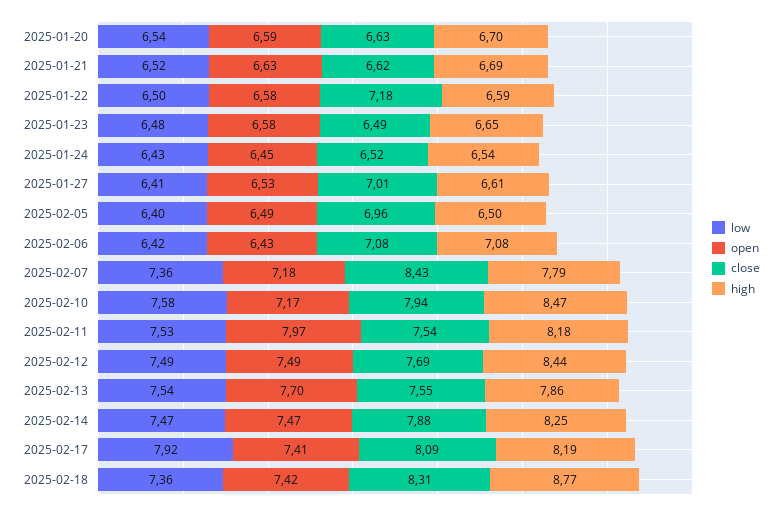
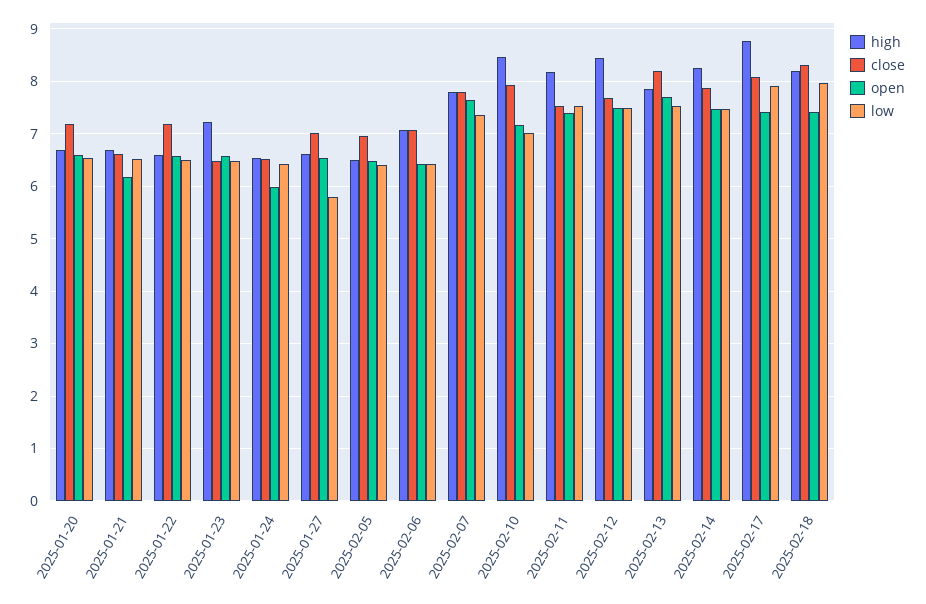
  {
    "low": {
      "2025-01-20": 6.54,
      "2025-01-21": 6.52,
      "2025-01-22": 6.5,
      "2025-01-23": 6.48,
      "2025-01-24": 6.43,
-     "2025-01-27": 6.41,
+     "2025-01-27": 5.8,
      "2025-02-05": 6.4,
      "2025-02-06": 6.42,
      "2025-02-07": 7.36,
-     "2025-02-10": 7.58,
+     "2025-02-10": 7,
      "2025-02-11": 7.53,
      "2025-02-12": 7.49,
      "2025-02-13": 7.54,
      "2025-02-14": 7.47,
      "2025-02-17": 7.92,
-     "2025-02-18": 7.36
+     "2025-02-18": 8
    },
    "open": {
      "2025-01-20": 6.59,
-     "2025-01-21": 6.63,
+     "2025-01-21": 6.2,
      "2025-01-22": 6.58,
      "2025-01-23": 6.58,
-     "2025-01-24": 6.45,
+     "2025-01-24": 6,
      "2025-01-27": 6.53,
      "2025-02-05": 6.49,
      "2025-02-06": 6.43,
-     "2025-02-07": 7.18,
+     "2025-02-07": 7.6,
      "2025-02-10": 7.17,
-     "2025-02-11": 7.97,
+     "2025-02-11": 7.4,
      "2025-02-12": 7.49,
      "2025-02-13": 7.7,
      "2025-02-14": 7.47,
      "2025-02-17": 7.41,
      "2025-02-18": 7.42
    },
    "close": {
-     "2025-01-20": 6.63,
+     "2025-01-20": 7.2,
      "2025-01-21": 6.62,
      "2025-01-22": 7.18,
      "2025-01-23": 6.49,
      "2025-01-24": 6.52,
      "2025-01-27": 7.01,
      "2025-02-05": 6.96,
      "2025-02-06": 7.08,
-     "2025-02-07": 8.43,
+     "2025-02-07": 7.8,
      "2025-02-10": 7.94,
      "2025-02-11": 7.54,
      "2025-02-12": 7.69,
-     "2025-02-13": 7.55,
+     "2025-02-13": 8.2,
      "2025-02-14": 7.88,
      "2025-02-17": 8.09,
      "2025-02-18": 8.31
    },
    "high": {
      "2025-01-20": 6.7,
      "2025-01-21": 6.69,
      "2025-01-22": 6.59,
-     "2025-01-23": 6.65,
+     "2025-01-23": 7.2,
      "2025-01-24": 6.54,
      "2025-01-27": 6.61,
      "2025-02-05": 6.5,
      "2025-02-06": 7.08,
      "2025-02-07": 7.79,
      "2025-02-10": 8.47,
      "2025-02-11": 8.18,
      "2025-02-12": 8.44,
      "2025-02-13": 7.86,
      "2025-02-14": 8.25,
-     "2025-02-17": 8.19,
+     "2025-02-17": 8.8,
-     "2025-02-18": 8.77
+     "2025-02-18": 8.2
    }
  }

